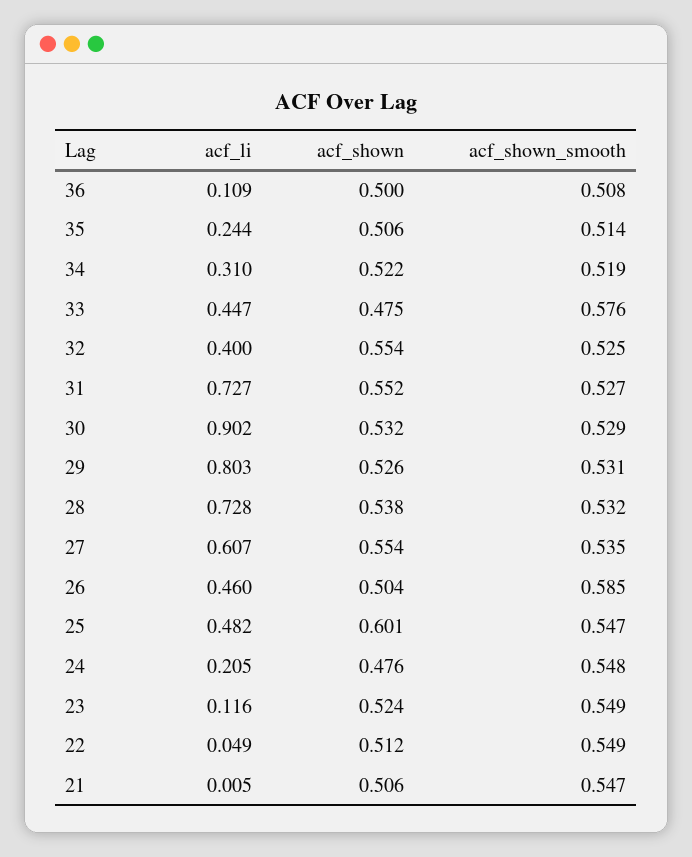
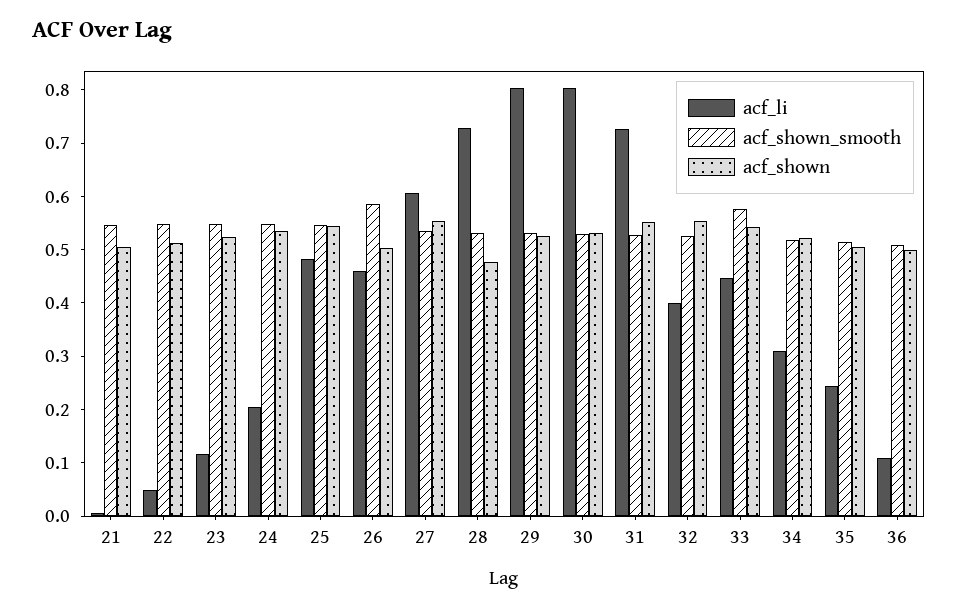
  {
    "acf_li": {
      "36": 0.109,
      "35": 0.244,
      "34": 0.31,
      "33": 0.447,
      "32": 0.4,
      "31": 0.727,
-     "30": 0.902,
+     "30": 0.8,
      "29": 0.803,
      "28": 0.728,
      "27": 0.607,
      "26": 0.46,
      "25": 0.482,
      "24": 0.205,
      "23": 0.116,
      "22": 0.049,
      "21": 0.005
    },
    "acf_shown": {
      "36": 0.5,
      "35": 0.506,
      "34": 0.522,
-     "33": 0.475,
+     "33": 0.54,
      "32": 0.554,
      "31": 0.552,
      "30": 0.532,
      "29": 0.526,
-     "28": 0.538,
+     "28": 0.48,
      "27": 0.554,
      "26": 0.504,
-     "25": 0.601,
+     "25": 0.54,
-     "24": 0.476,
+     "24": 0.54,
      "23": 0.524,
      "22": 0.512,
      "21": 0.506
    },
    "acf_shown_smooth": {
      "36": 0.508,
      "35": 0.514,
      "34": 0.519,
      "33": 0.576,
      "32": 0.525,
      "31": 0.527,
      "30": 0.529,
      "29": 0.531,
      "28": 0.532,
      "27": 0.535,
      "26": 0.585,
      "25": 0.547,
      "24": 0.548,
      "23": 0.549,
      "22": 0.549,
      "21": 0.547
    }
  }

